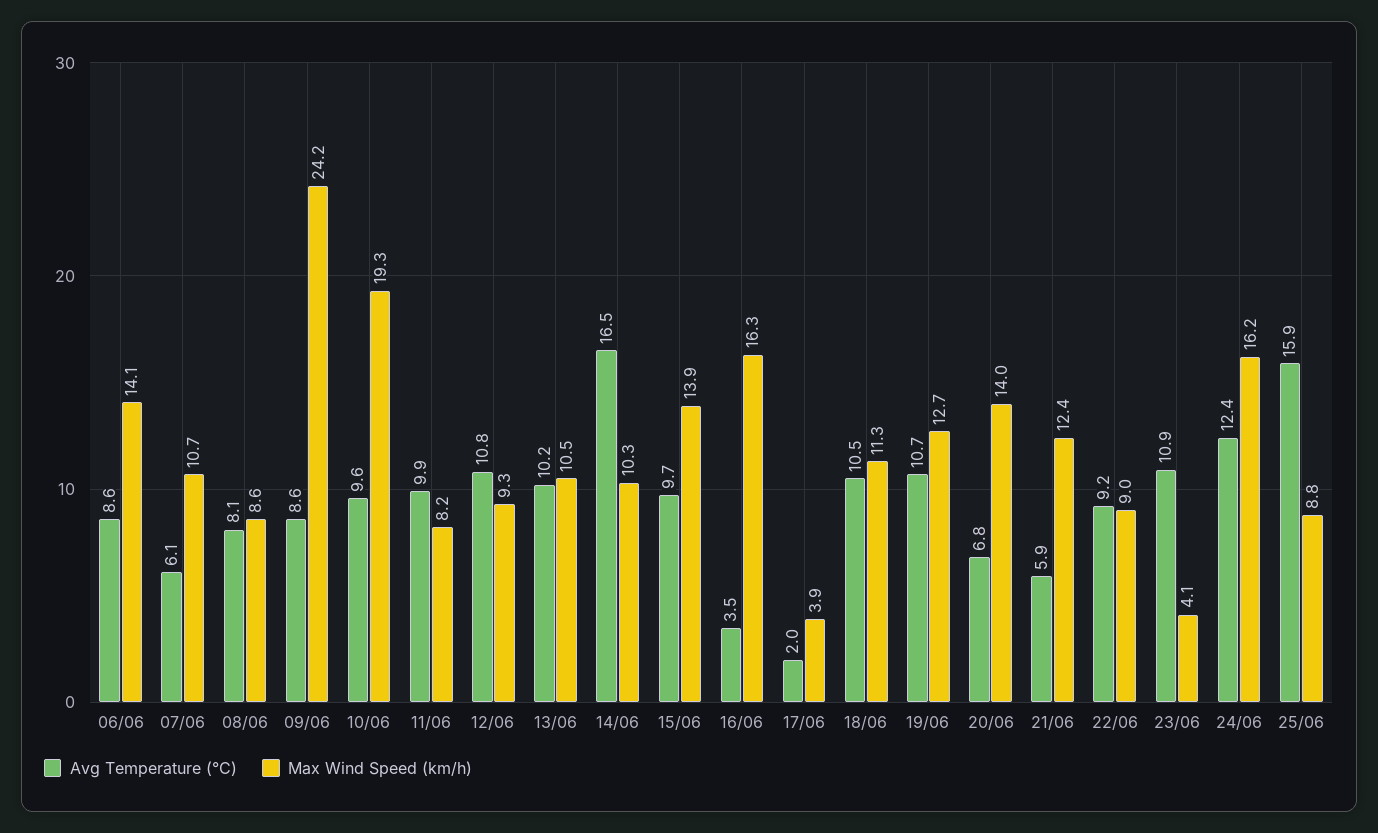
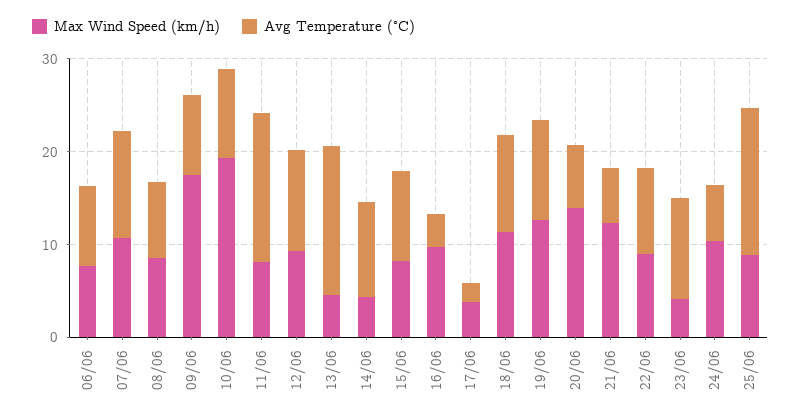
  {
    "Avg Temperature (°C)": {
      "06/06": 8.6,
-     "07/06": 6.1,
+     "07/06": 12,
      "08/06": 8.1,
      "09/06": 8.6,
      "10/06": 9.6,
-     "11/06": 9.9,
+     "11/06": 16,
      "12/06": 10.8,
-     "13/06": 10.2,
+     "13/06": 16,
-     "14/06": 16.5,
+     "14/06": 10,
      "15/06": 9.7,
      "16/06": 3.5,
      "17/06": 2,
      "18/06": 10.5,
      "19/06": 10.7,
      "20/06": 6.8,
      "21/06": 5.9,
      "22/06": 9.2,
      "23/06": 10.9,
-     "24/06": 12.4,
+     "24/06": 6,
      "25/06": 15.9
    },
    "Max Wind Speed (km/h)": {
-     "06/06": 14.1,
+     "06/06": 8,
      "07/06": 10.7,
      "08/06": 8.6,
-     "09/06": 24.2,
+     "09/06": 18,
      "10/06": 19.3,
      "11/06": 8.2,
      "12/06": 9.3,
-     "13/06": 10.5,
+     "13/06": 4,
-     "14/06": 10.3,
+     "14/06": 4,
-     "15/06": 13.9,
+     "15/06": 8,
-     "16/06": 16.3,
+     "16/06": 10,
      "17/06": 3.9,
      "18/06": 11.3,
      "19/06": 12.7,
      "20/06": 14,
      "21/06": 12.4,
      "22/06": 9,
      "23/06": 4.1,
-     "24/06": 16.2,
+     "24/06": 10,
      "25/06": 8.8
    }
  }

